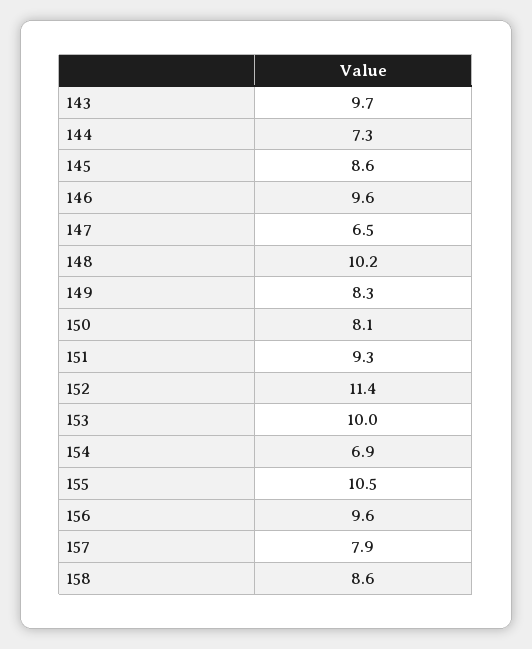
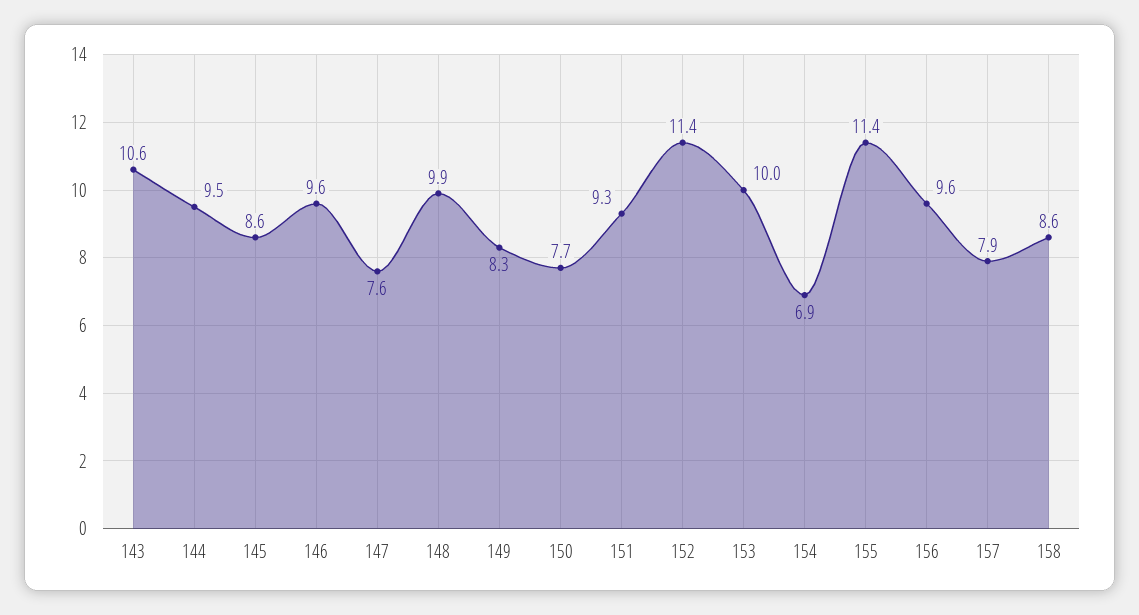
  {
-   "143": 9.7,
+   "143": 10.6,
-   "144": 7.3,
+   "144": 9.5,
    "145": 8.6,
    "146": 9.6,
-   "147": 6.5,
+   "147": 7.6,
-   "148": 10.2,
+   "148": 9.9,
    "149": 8.3,
-   "150": 8.1,
+   "150": 7.7,
    "151": 9.3,
    "152": 11.4,
    "153": 10,
    "154": 6.9,
-   "155": 10.5,
+   "155": 11.4,
    "156": 9.6,
    "157": 7.9,
    "158": 8.6
  }

